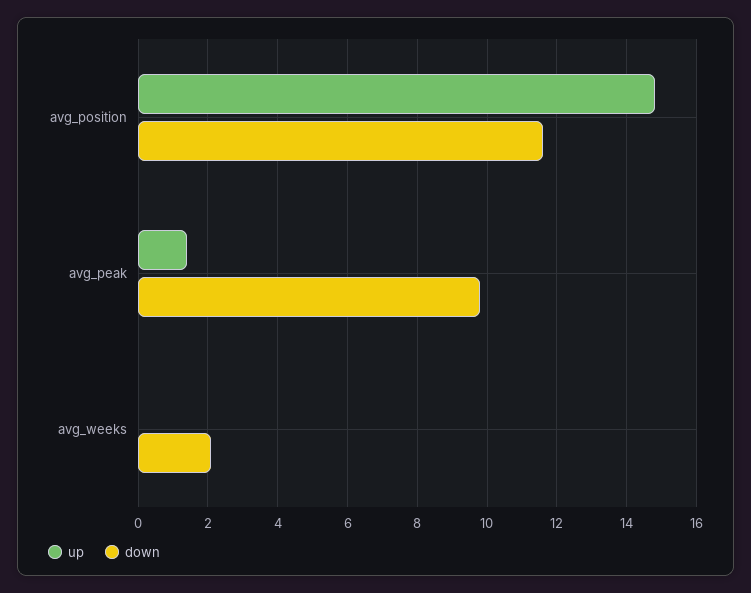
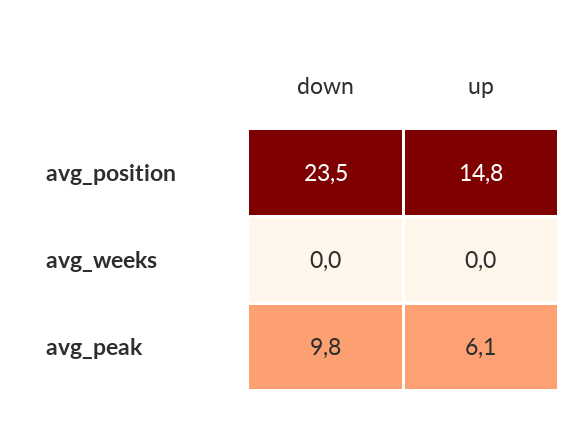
  {
    "up": {
      "avg_position": 14.8,
-     "avg_peak": 1.5,
+     "avg_peak": 6.1,
      "avg_weeks": 0
    },
    "down": {
-     "avg_position": 11.5,
+     "avg_position": 23.5,
      "avg_peak": 9.8,
-     "avg_weeks": 2
+     "avg_weeks": 0
    }
  }

